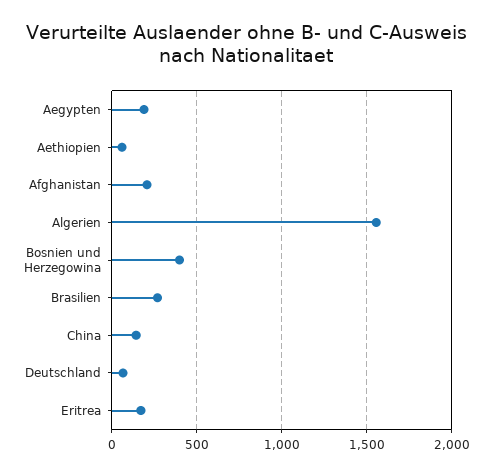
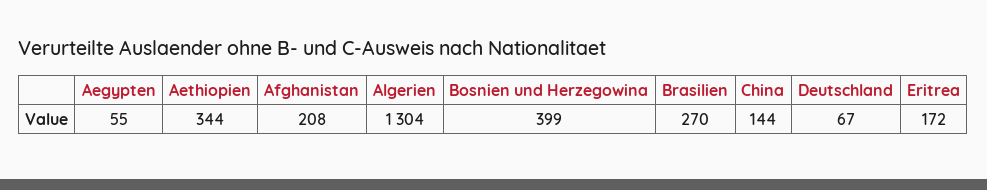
  {
-   "Aegypten": 200,
+   "Aegypten": 55,
-   "Aethiopien": 50,
+   "Aethiopien": 344,
    "Afghanistan": 208,
-   "Algerien": 1550,
+   "Algerien": 1304,
    "Bosnien und Herzegowina": 399,
    "Brasilien": 270,
    "China": 144,
    "Deutschland": 67,
    "Eritrea": 172
  }

